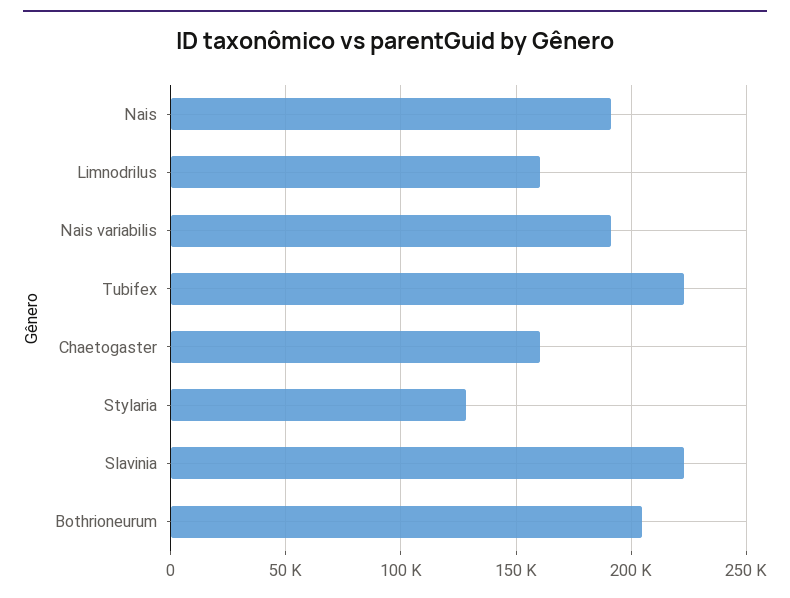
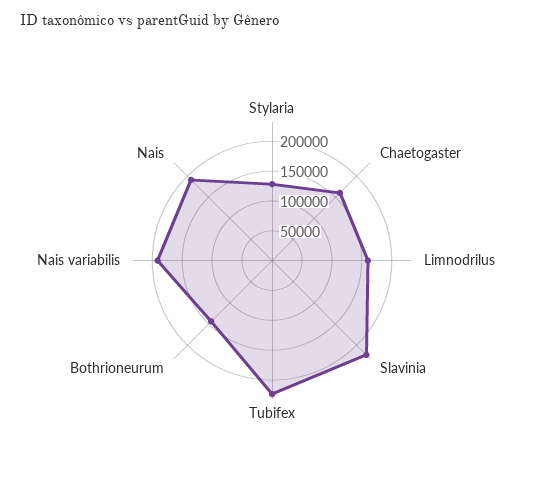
  {
    "Nais": 190000,
    "Limnodrilus": 160000,
    "Nais variabilis": 190000,
    "Tubifex": 225000,
    "Chaetogaster": 160000,
    "Stylaria": 130000,
    "Slavinia": 225000,
-   "Bothrioneurum": 205000
+   "Bothrioneurum": 150000
  }

